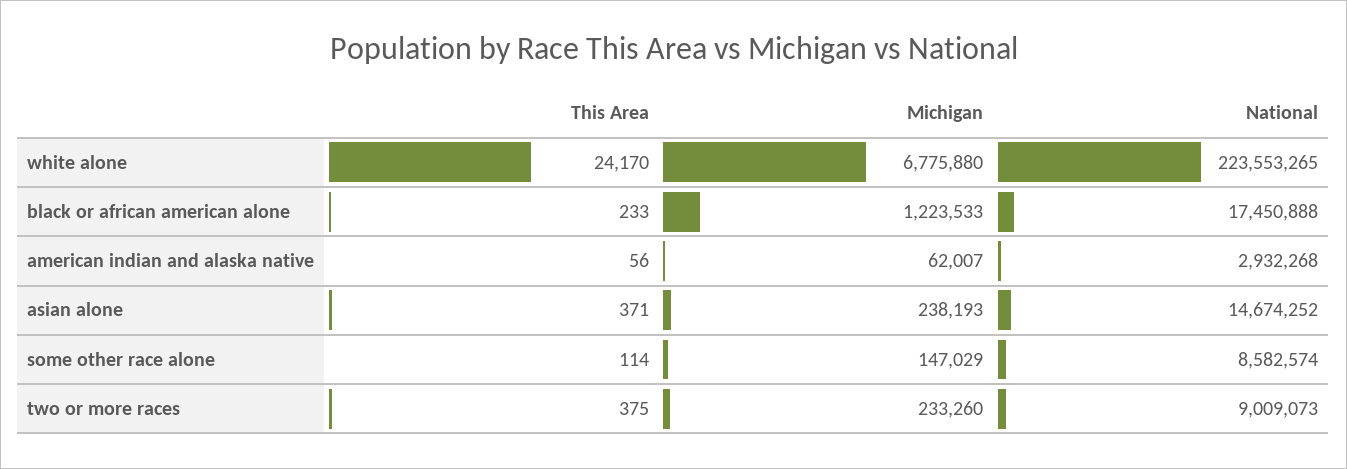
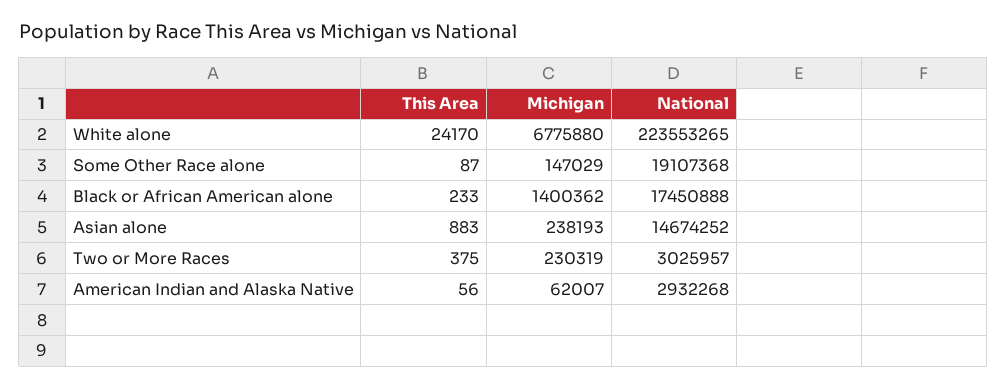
  {
    "This Area": {
      "white alone": 24170,
      "black or african american alone": 233,
      "american indian and alaska native": 56,
-     "asian alone": 371,
+     "asian alone": 883,
-     "some other race alone": 114,
+     "some other race alone": 87,
      "two or more races": 375
    },
    "Michigan": {
      "white alone": 6775880,
-     "black or african american alone": 1223533,
+     "black or african american alone": 1400362,
      "american indian and alaska native": 62007,
      "asian alone": 238193,
      "some other race alone": 147029,
-     "two or more races": 233260
+     "two or more races": 230319
    },
    "National": {
      "white alone": 223553265,
      "black or african american alone": 17450888,
      "american indian and alaska native": 2932268,
      "asian alone": 14674252,
-     "some other race alone": 8582574,
+     "some other race alone": 19107368,
-     "two or more races": 9009073
+     "two or more races": 3025957
    }
  }

